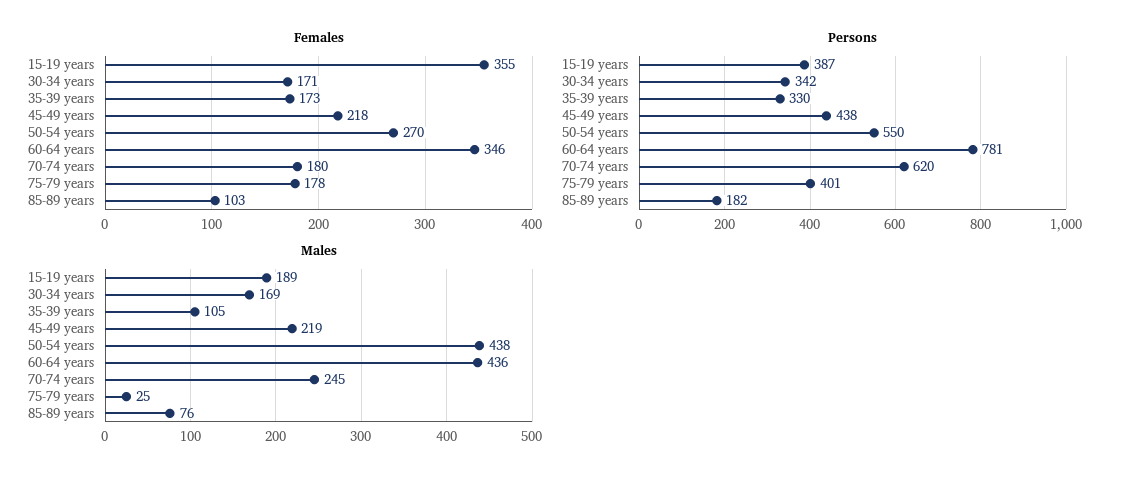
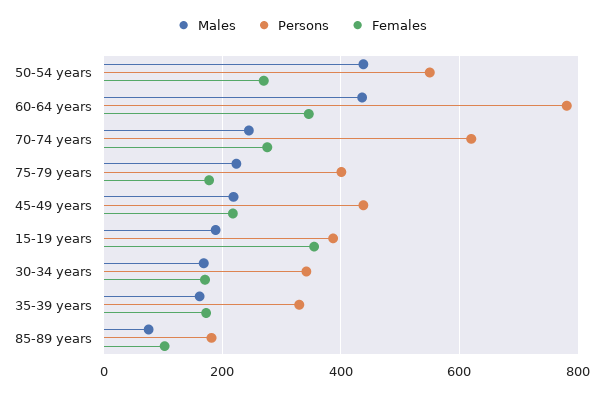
  {
    "Females": {
      "15-19 years": 355,
      "30-34 years": 171,
      "35-39 years": 173,
      "45-49 years": 218,
      "50-54 years": 270,
      "60-64 years": 346,
-     "70-74 years": 180,
+     "70-74 years": 280,
      "75-79 years": 178,
      "85-89 years": 103
    },
    "Persons": {
      "15-19 years": 387,
      "30-34 years": 342,
      "35-39 years": 330,
      "45-49 years": 438,
      "50-54 years": 550,
      "60-64 years": 781,
      "70-74 years": 620,
      "75-79 years": 401,
      "85-89 years": 182
    },
    "Males": {
      "15-19 years": 189,
      "30-34 years": 169,
-     "35-39 years": 105,
+     "35-39 years": 160,
      "45-49 years": 219,
      "50-54 years": 438,
      "60-64 years": 436,
      "70-74 years": 245,
-     "75-79 years": 25,
+     "75-79 years": 220,
      "85-89 years": 76
    }
  }

